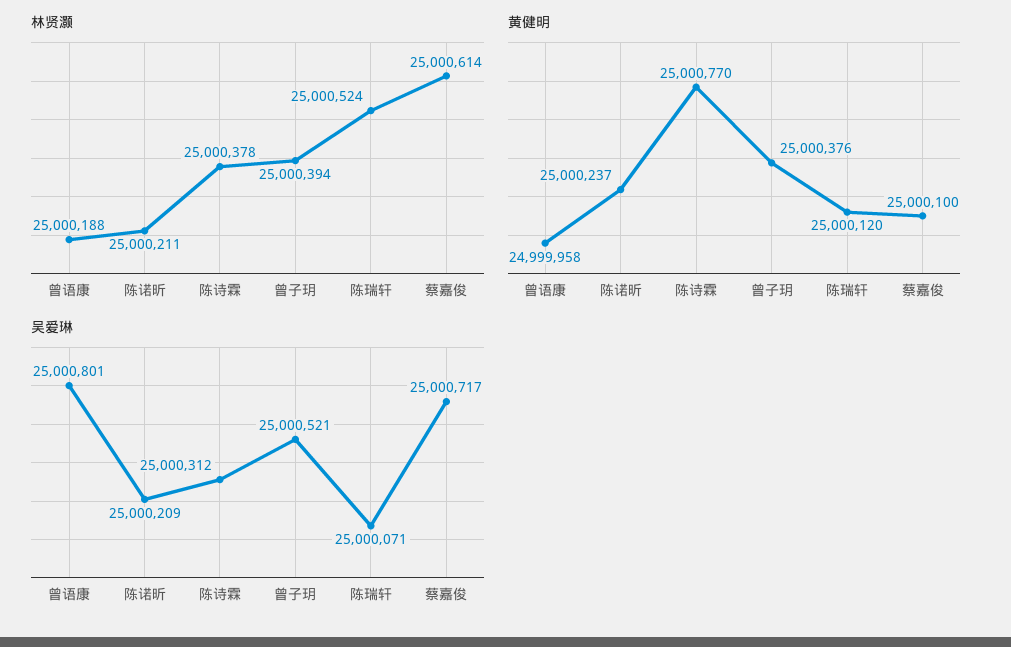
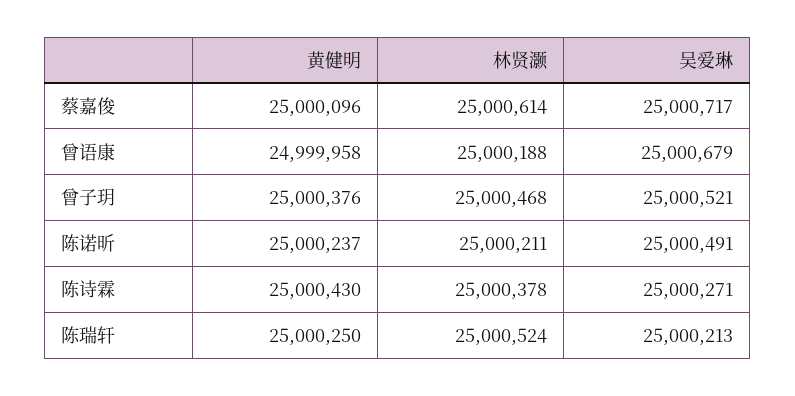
  {
    "林贤灏": {
      "曾语康": 25000188,
      "陈诺昕": 25000211,
      "陈诗霖": 25000378,
-     "曾子玥": 25000394,
+     "曾子玥": 25000468,
      "陈瑞轩": 25000524,
      "蔡嘉俊": 25000614
    },
    "黄健明": {
      "曾语康": 24999958,
      "陈诺昕": 25000237,
-     "陈诗霖": 25000770,
+     "陈诗霖": 25000430,
      "曾子玥": 25000376,
-     "陈瑞轩": 25000120,
+     "陈瑞轩": 25000250,
-     "蔡嘉俊": 25000100
+     "蔡嘉俊": 25000096
    },
    "吴爱琳": {
-     "曾语康": 25000801,
+     "曾语康": 25000679,
-     "陈诺昕": 25000209,
+     "陈诺昕": 25000491,
-     "陈诗霖": 25000312,
+     "陈诗霖": 25000271,
      "曾子玥": 25000521,
-     "陈瑞轩": 25000071,
+     "陈瑞轩": 25000213,
      "蔡嘉俊": 25000717
    }
  }

